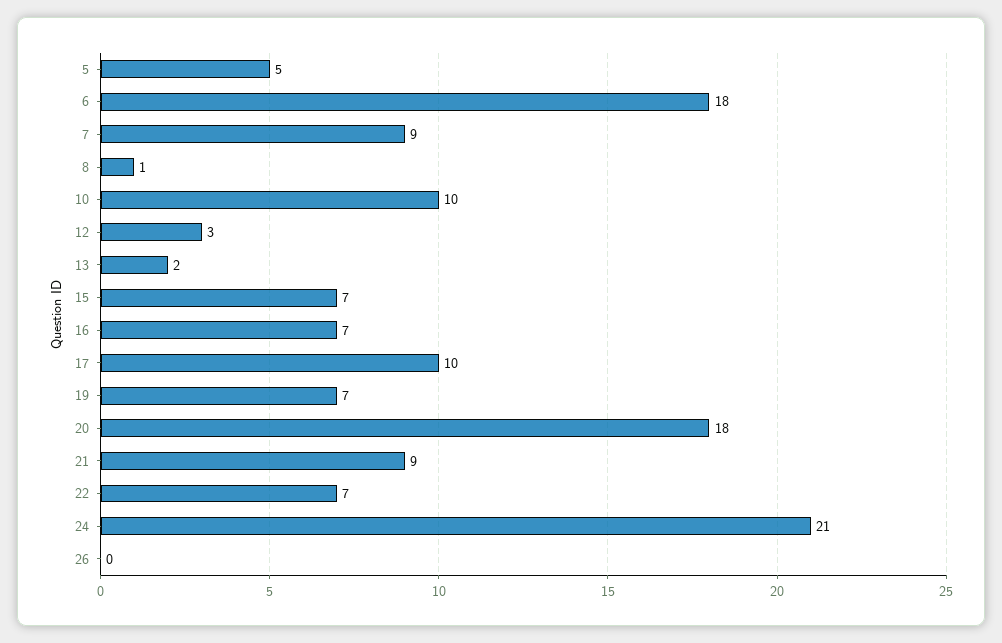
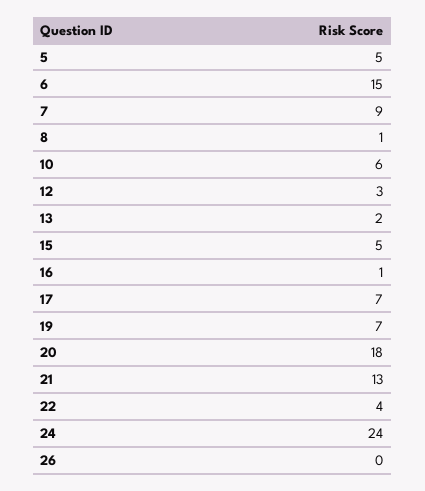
  {
    "5": 5,
-   "6": 18,
+   "6": 15,
    "7": 9,
    "8": 1,
-   "10": 10,
+   "10": 6,
    "12": 3,
    "13": 2,
-   "15": 7,
+   "15": 5,
-   "16": 7,
+   "16": 1,
-   "17": 10,
+   "17": 7,
    "19": 7,
    "20": 18,
-   "21": 9,
+   "21": 13,
-   "22": 7,
+   "22": 4,
-   "24": 21,
+   "24": 24,
    "26": 0
  }

